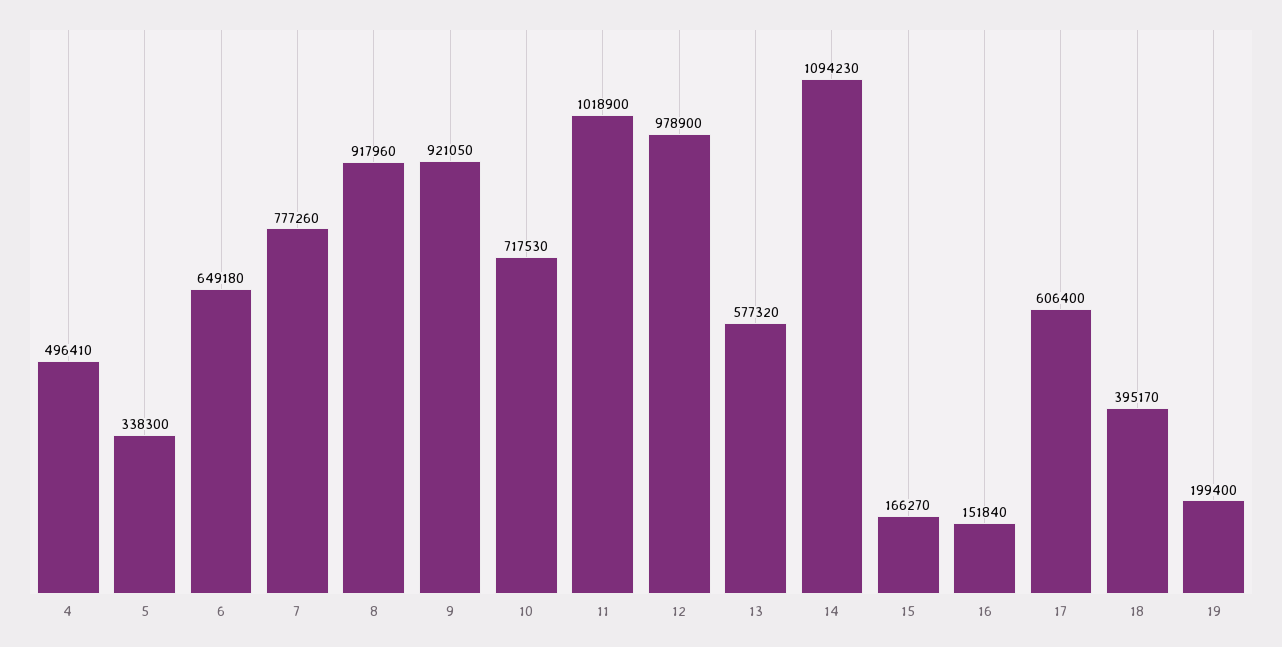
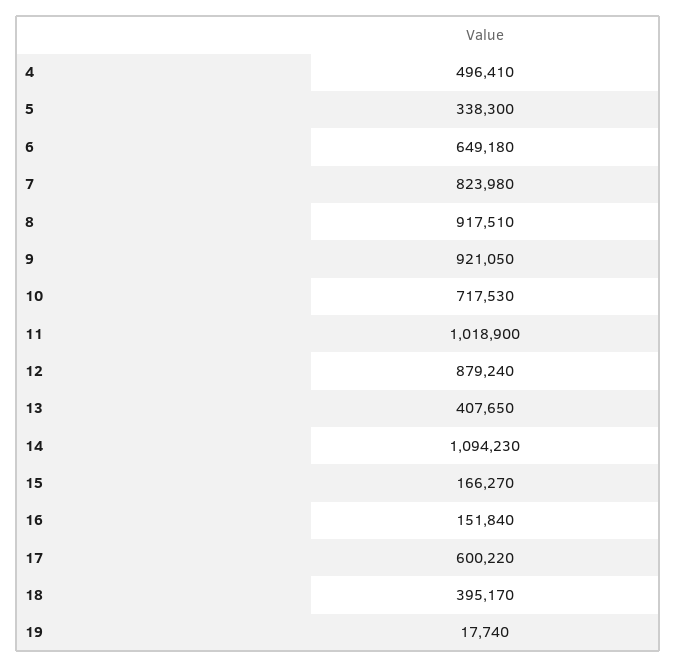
  {
    "4": 496410,
    "5": 338300,
    "6": 649180,
-   "7": 777260,
+   "7": 823980,
-   "8": 917960,
+   "8": 917510,
    "9": 921050,
    "10": 717530,
    "11": 1018900,
-   "12": 978900,
+   "12": 879240,
-   "13": 577320,
+   "13": 407650,
    "14": 1094230,
    "15": 166270,
    "16": 151840,
-   "17": 606400,
+   "17": 600220,
    "18": 395170,
-   "19": 199400
+   "19": 17740
  }

